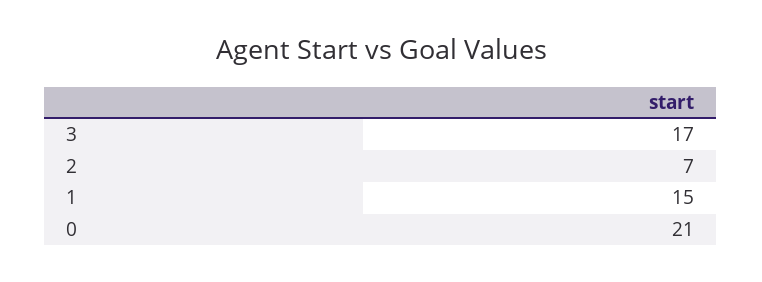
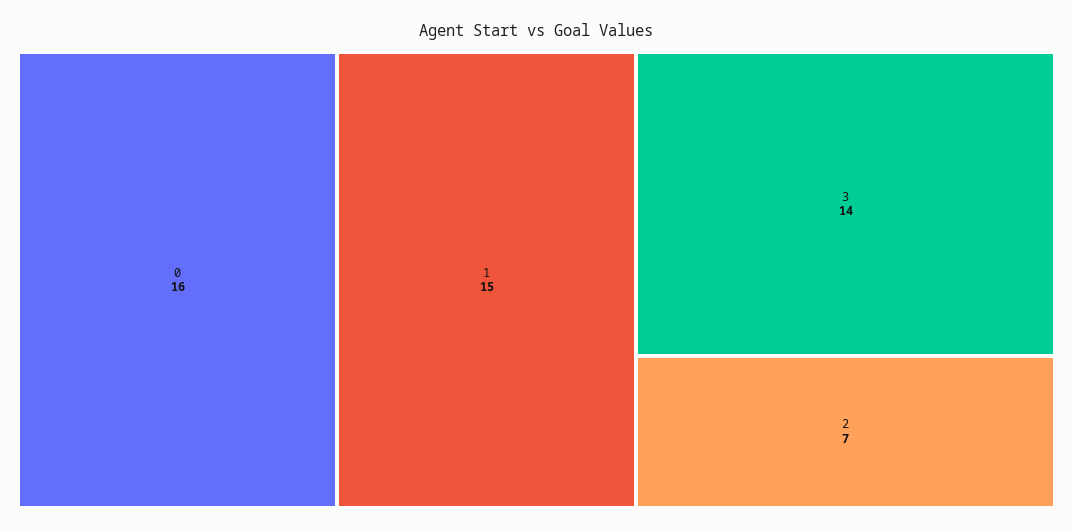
  {
-   "3": 17,
+   "3": 14,
    "2": 7,
    "1": 15,
-   "0": 21
+   "0": 16
  }

